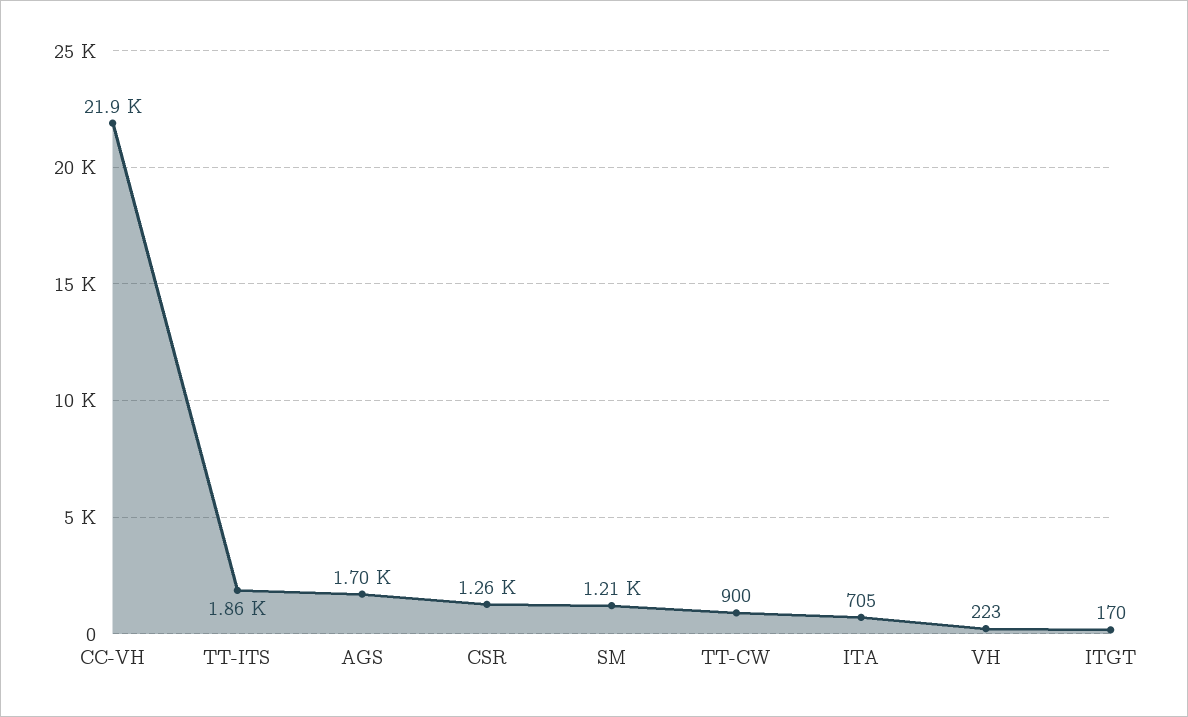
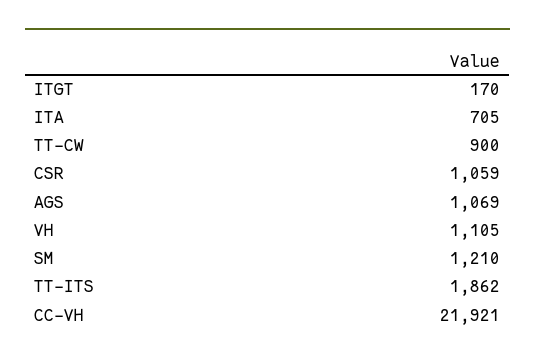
  {
    "CC-VH": 21921,
    "TT-ITS": 1862,
-   "AGS": 1700,
+   "AGS": 1069,
-   "CSR": 1260,
+   "CSR": 1059,
    "SM": 1210,
    "TT-CW": 900,
    "ITA": 705,
-   "VH": 223,
+   "VH": 1105,
    "ITGT": 170
  }

